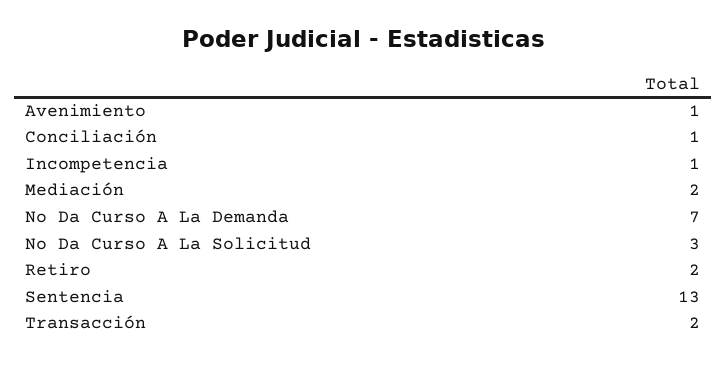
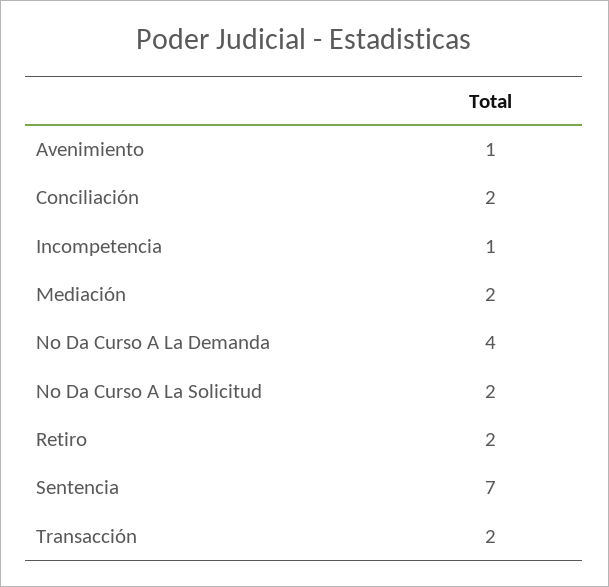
  {
    "Avenimiento": 1,
-   "Conciliación": 1,
+   "Conciliación": 2,
    "Incompetencia": 1,
    "Mediación": 2,
-   "No Da Curso A La Demanda": 7,
+   "No Da Curso A La Demanda": 4,
-   "No Da Curso A La Solicitud": 3,
+   "No Da Curso A La Solicitud": 2,
    "Retiro": 2,
-   "Sentencia": 13,
+   "Sentencia": 7,
    "Transacción": 2
  }

